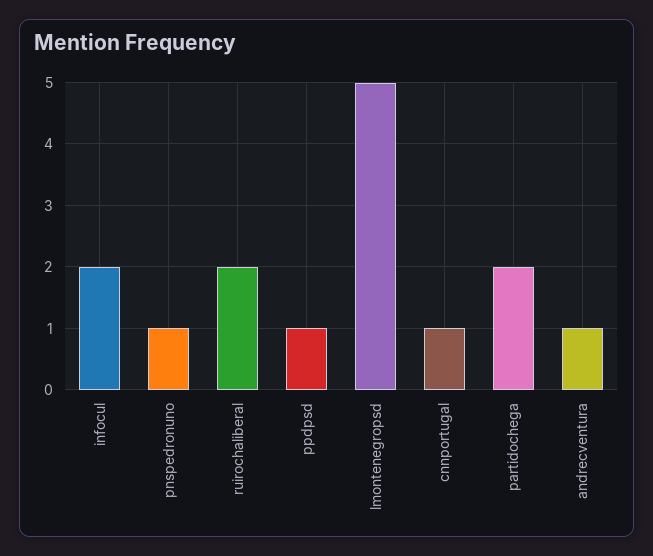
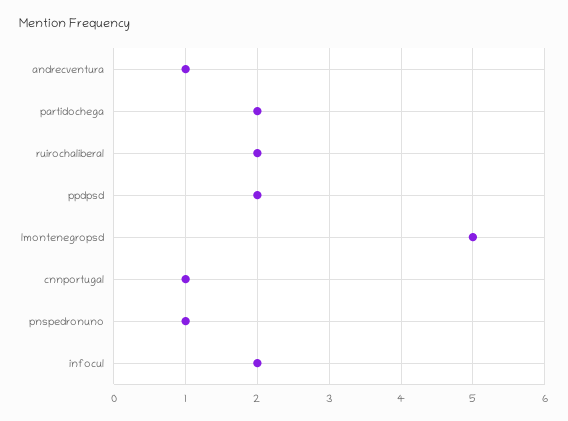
  {
    "infocul": 2,
    "pnspedronuno": 1,
    "ruirochaliberal": 2,
-   "ppdpsd": 1,
+   "ppdpsd": 2,
    "lmontenegropsd": 5,
    "cnnportugal": 1,
    "partidochega": 2,
    "andrecventura": 1
  }

